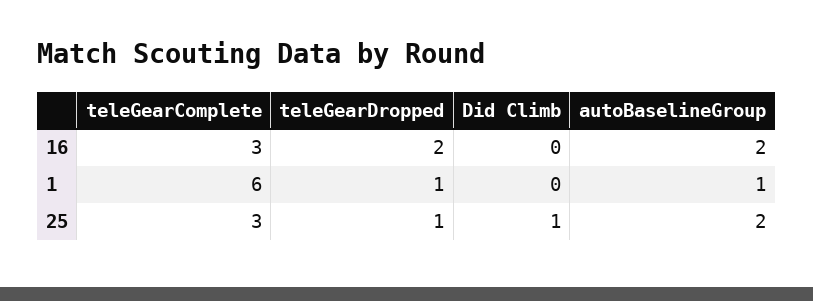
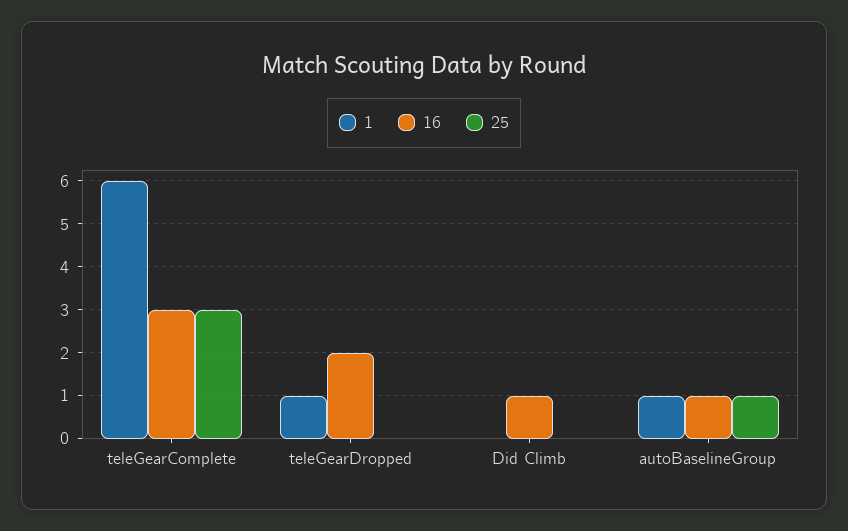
  {
    "16": {
      "teleGearComplete": 3,
      "teleGearDropped": 2,
-     "Did Climb": 0,
+     "Did Climb": 1,
-     "autoBaselineGroup": 2
+     "autoBaselineGroup": 1
    },
    "1": {
      "teleGearComplete": 6,
      "teleGearDropped": 1,
      "Did Climb": 0,
      "autoBaselineGroup": 1
    },
    "25": {
      "teleGearComplete": 3,
-     "teleGearDropped": 1,
+     "teleGearDropped": 0,
-     "Did Climb": 1,
+     "Did Climb": 0,
-     "autoBaselineGroup": 2
+     "autoBaselineGroup": 1
    }
  }

